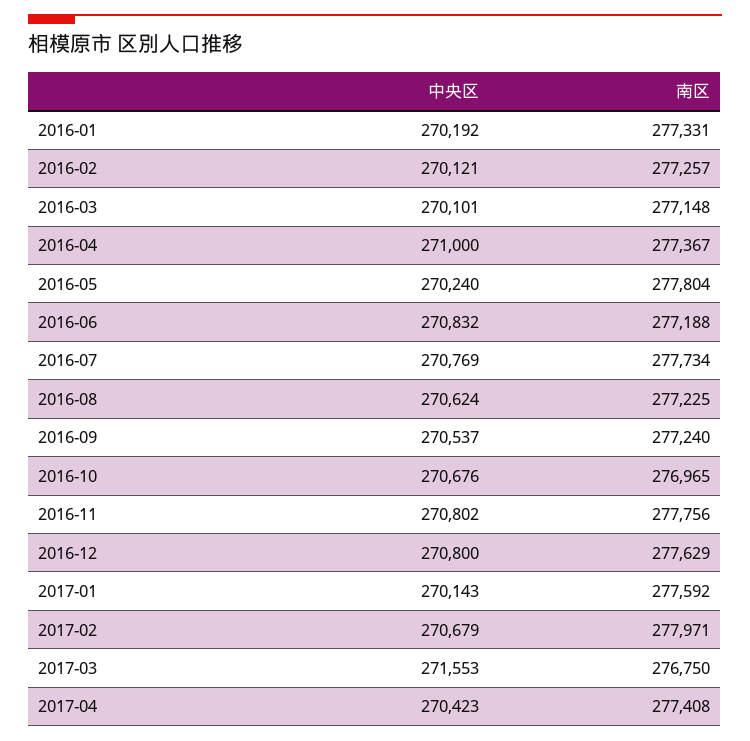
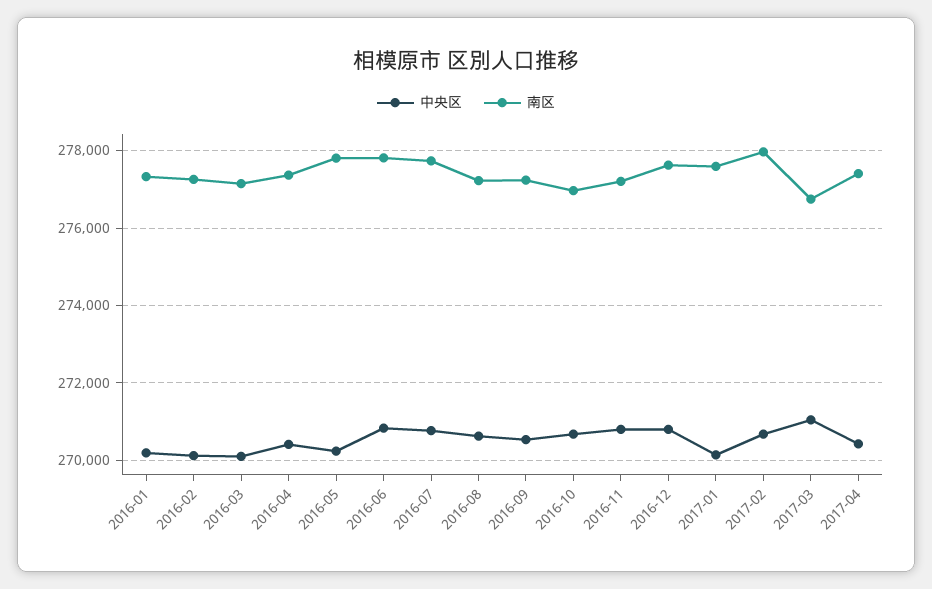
  {
    "中央区": {
      "2016-01": 270192,
      "2016-02": 270121,
      "2016-03": 270101,
-     "2016-04": 271000,
+     "2016-04": 270400,
      "2016-05": 270240,
      "2016-06": 270832,
      "2016-07": 270769,
      "2016-08": 270624,
      "2016-09": 270537,
      "2016-10": 270676,
      "2016-11": 270802,
      "2016-12": 270800,
      "2017-01": 270143,
      "2017-02": 270679,
-     "2017-03": 271553,
+     "2017-03": 271000,
      "2017-04": 270423
    },
    "南区": {
      "2016-01": 277331,
      "2016-02": 277257,
      "2016-03": 277148,
      "2016-04": 277367,
      "2016-05": 277804,
-     "2016-06": 277188,
+     "2016-06": 277800,
      "2016-07": 277734,
      "2016-08": 277225,
      "2016-09": 277240,
      "2016-10": 276965,
-     "2016-11": 277756,
+     "2016-11": 277200,
      "2016-12": 277629,
      "2017-01": 277592,
      "2017-02": 277971,
      "2017-03": 276750,
      "2017-04": 277408
    }
  }

